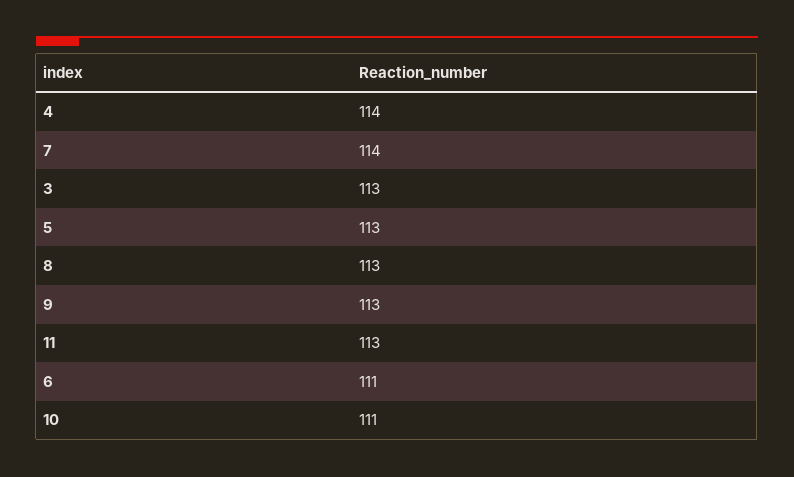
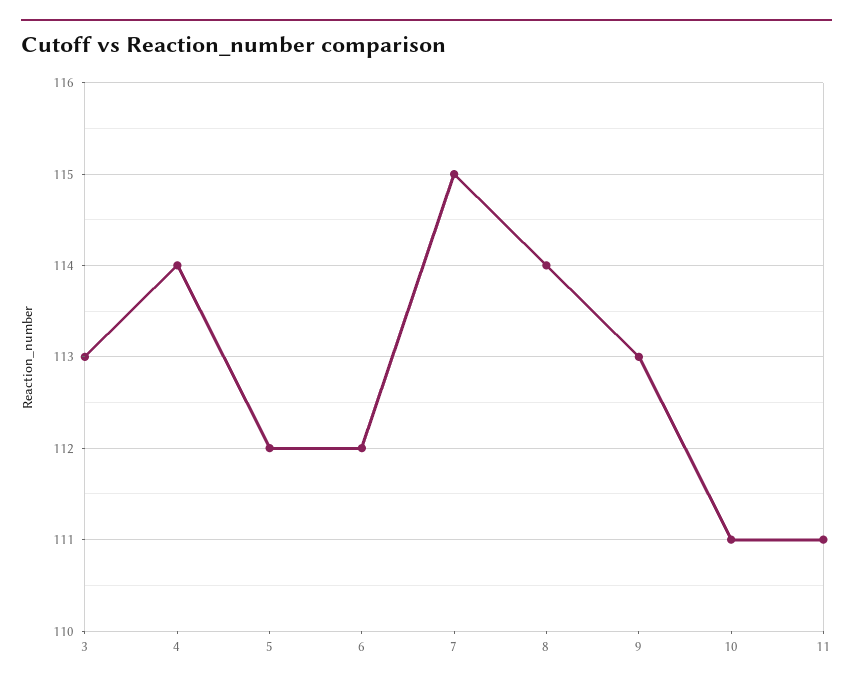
  {
    "4": 114,
-   "7": 114,
+   "7": 115,
    "3": 113,
-   "5": 113,
+   "5": 112,
-   "8": 113,
+   "8": 114,
    "9": 113,
-   "11": 113,
+   "11": 111,
-   "6": 111,
+   "6": 112,
    "10": 111
  }

